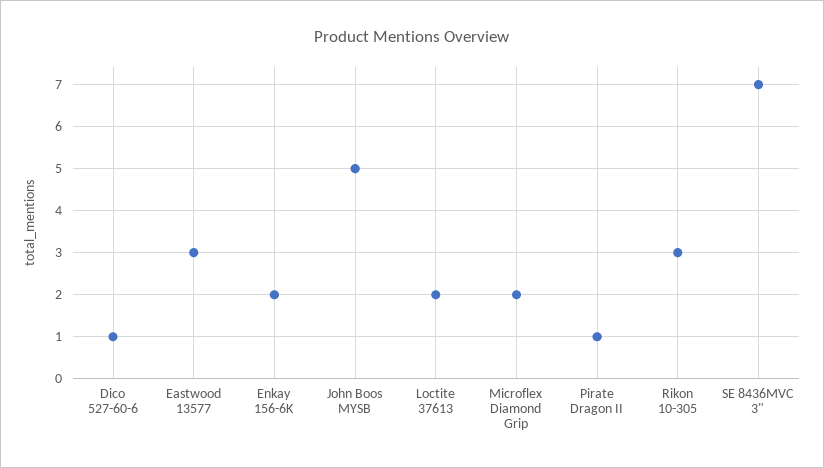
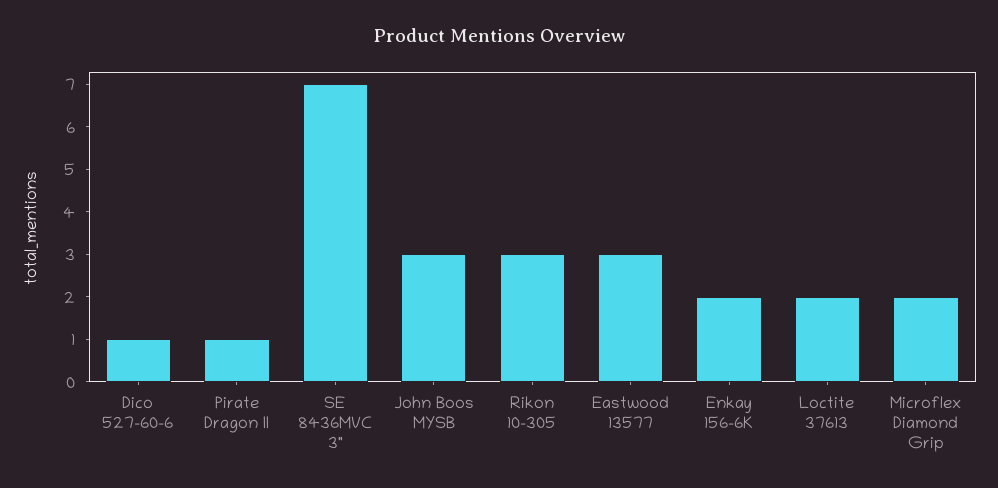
  {
    "Dico 527-60-6": 1,
    "Eastwood 13577": 3,
    "Enkay 156-6K": 2,
-   "John Boos MYSB": 5,
+   "John Boos MYSB": 3,
    "Loctite 37613": 2,
    "Microflex Diamond Grip": 2,
    "Pirate Dragon II": 1,
    "Rikon 10-305": 3,
    "SE 8436MVC 3\"": 7
  }

